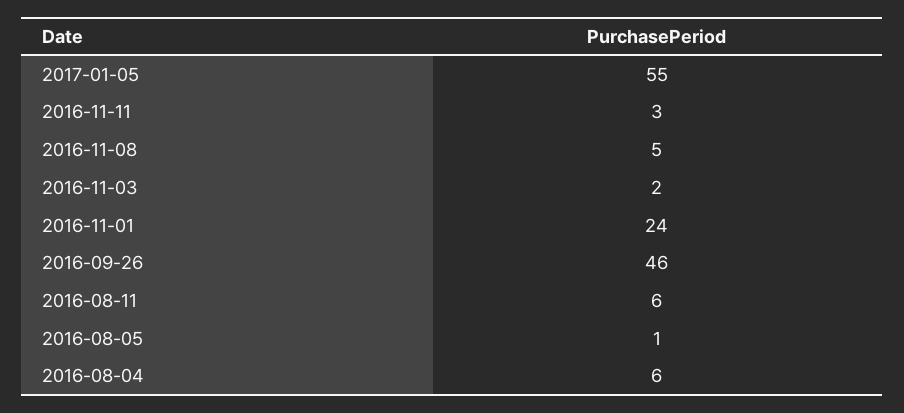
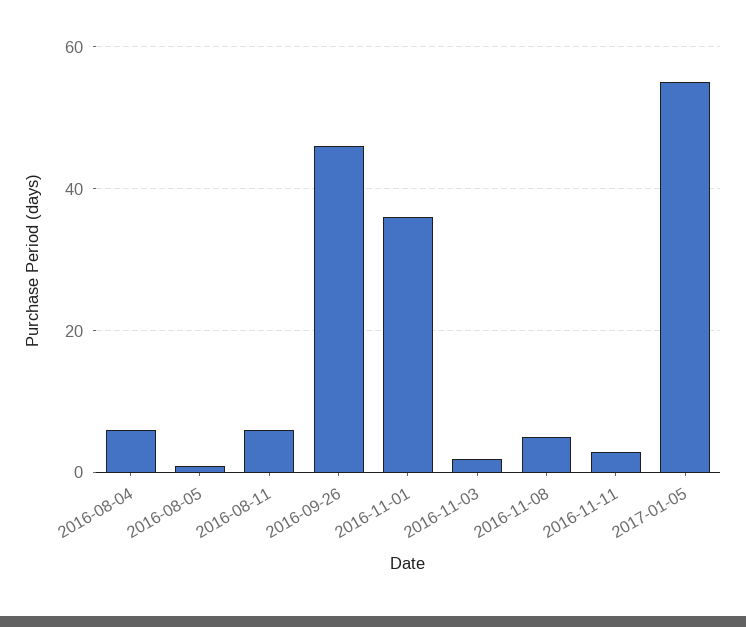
  {
    "2017-01-05": 55,
    "2016-11-11": 3,
    "2016-11-08": 5,
    "2016-11-03": 2,
-   "2016-11-01": 24,
+   "2016-11-01": 35,
    "2016-09-26": 46,
    "2016-08-11": 6,
    "2016-08-05": 1,
    "2016-08-04": 6
  }

